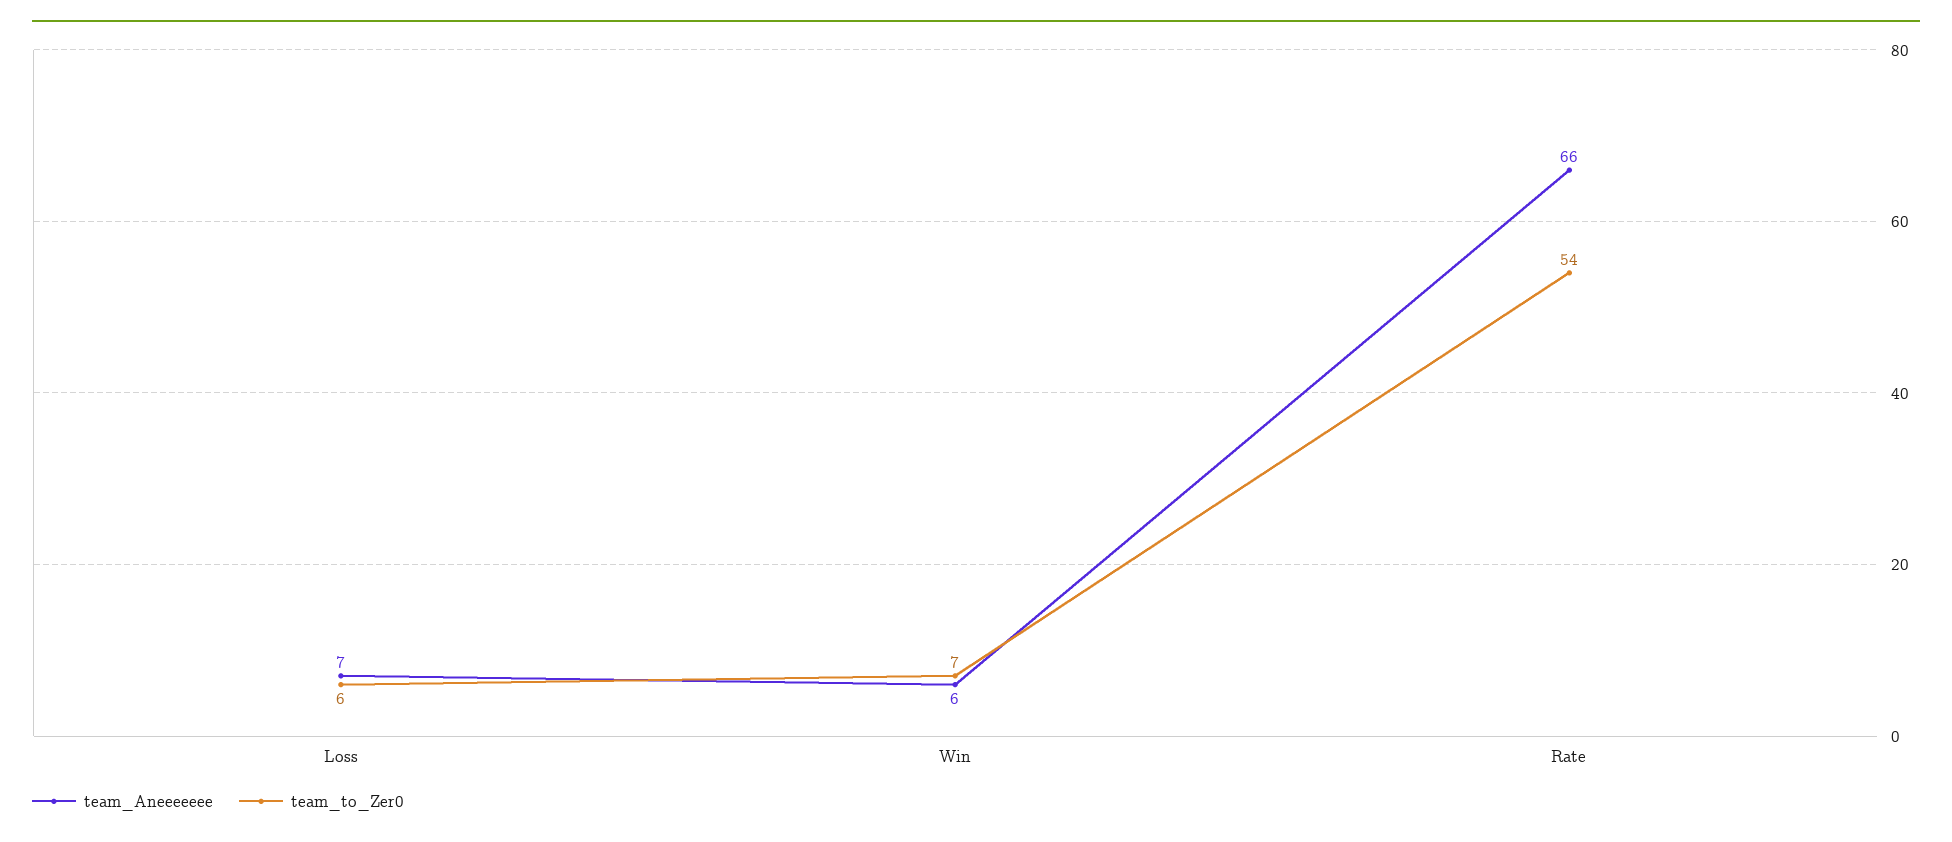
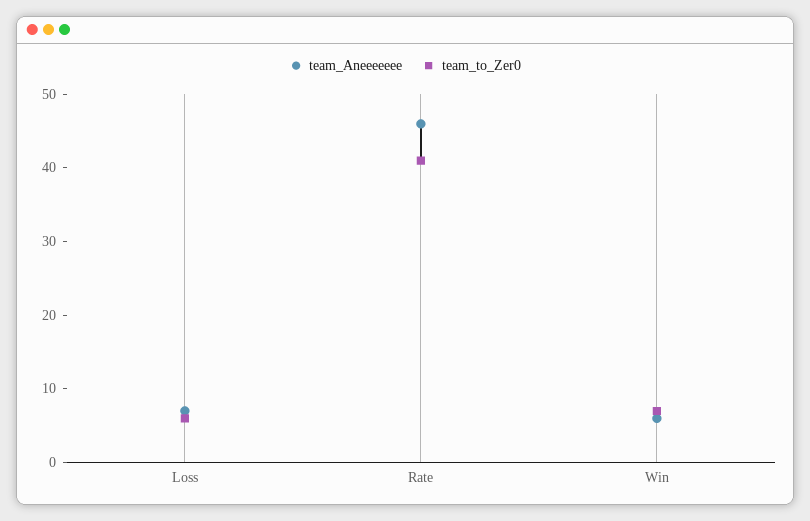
  {
    "team_Aneeeeeee": {
      "Loss": 7,
      "Win": 6,
-     "Rate": 66
+     "Rate": 45
    },
    "team_to_Zer0": {
      "Loss": 6,
      "Win": 7,
-     "Rate": 54
+     "Rate": 40
    }
  }

